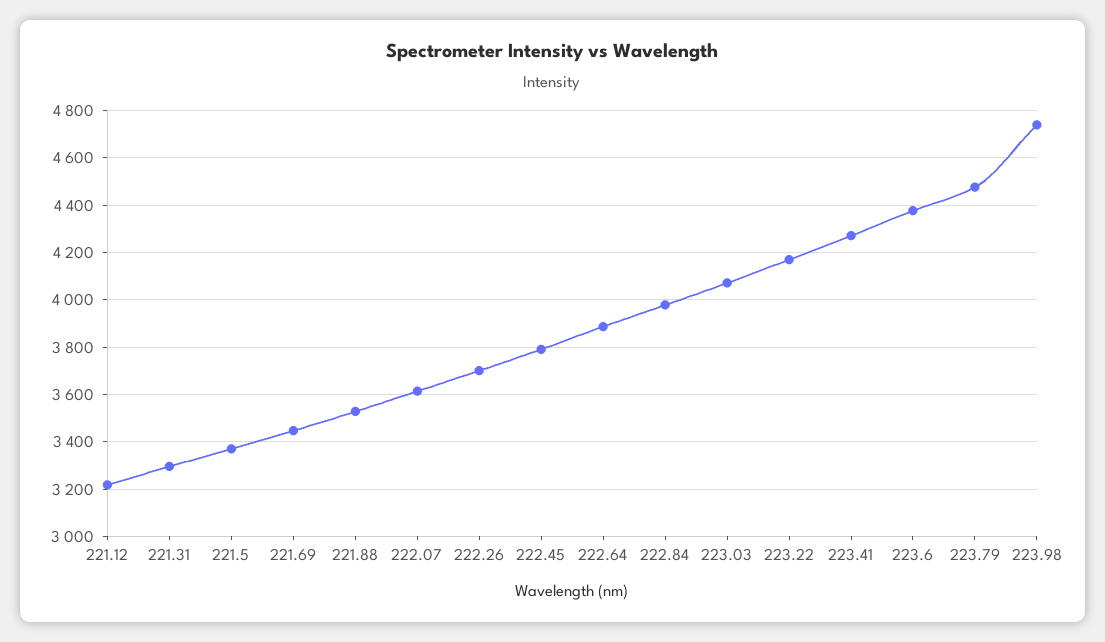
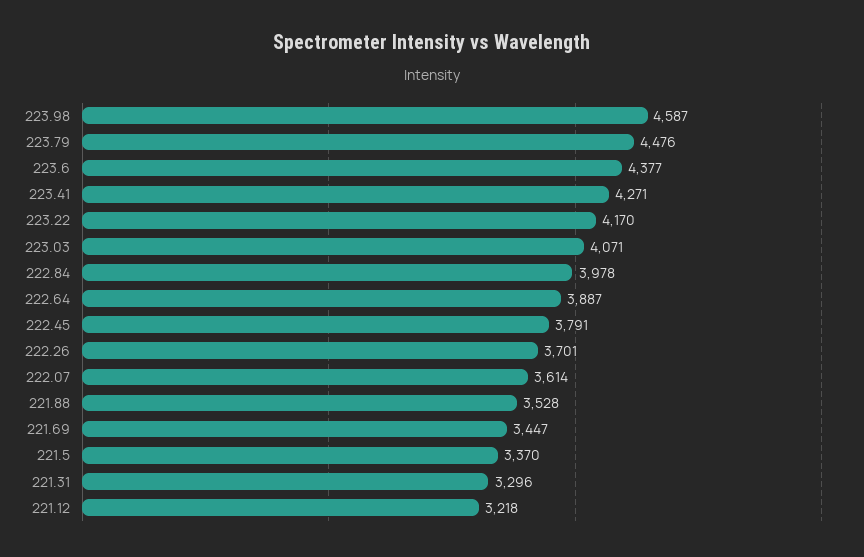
  {
    "221.12": 3218,
    "221.31": 3296,
    "221.5": 3370,
    "221.69": 3447,
    "221.88": 3528,
    "222.07": 3614,
    "222.26": 3701,
    "222.45": 3791,
    "222.64": 3887,
    "222.84": 3978,
    "223.03": 4071,
    "223.22": 4170,
    "223.41": 4271,
    "223.6": 4377,
    "223.79": 4476,
-   "223.98": 4750
+   "223.98": 4587
  }

